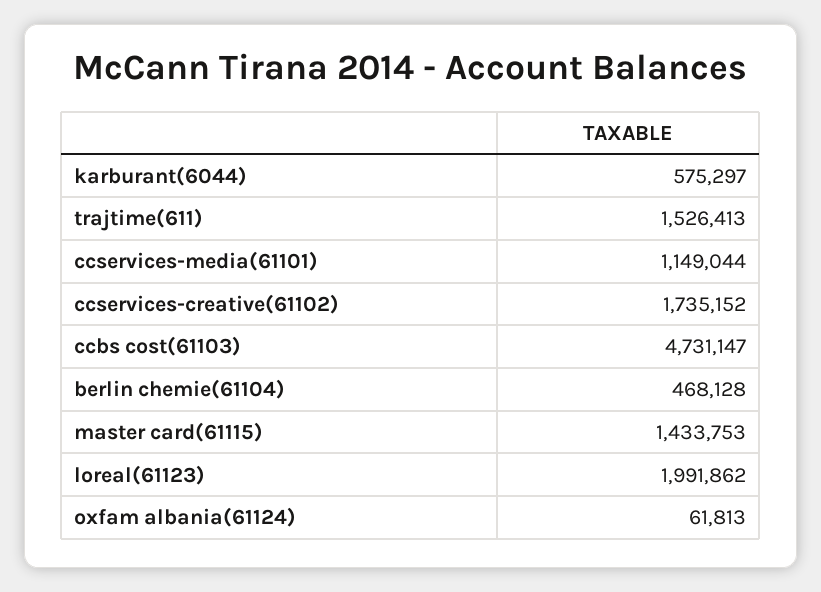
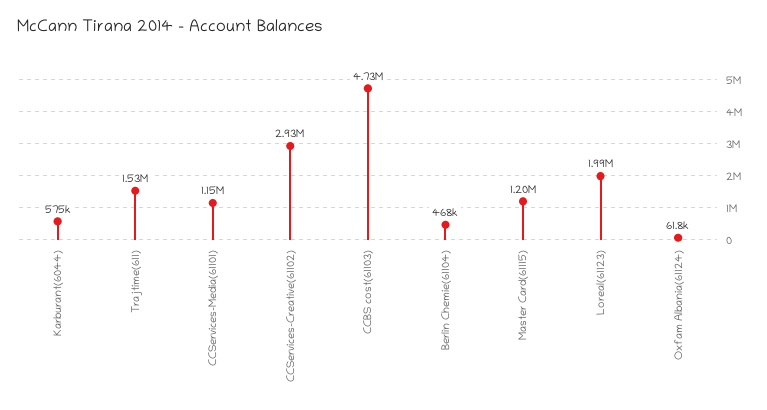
  {
    "karburant(6044)": 575297,
    "trajtime(611)": 1526413,
    "ccservices-media(61101)": 1149044,
-   "ccservices-creative(61102)": 1735152,
+   "ccservices-creative(61102)": 2930000,
    "ccbs cost(61103)": 4731147,
    "berlin chemie(61104)": 468128,
-   "master card(61115)": 1433753,
+   "master card(61115)": 1200000,
    "loreal(61123)": 1991862,
    "oxfam albania(61124)": 61813
  }

